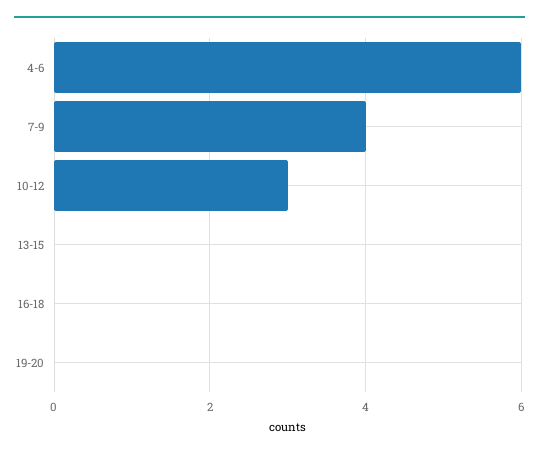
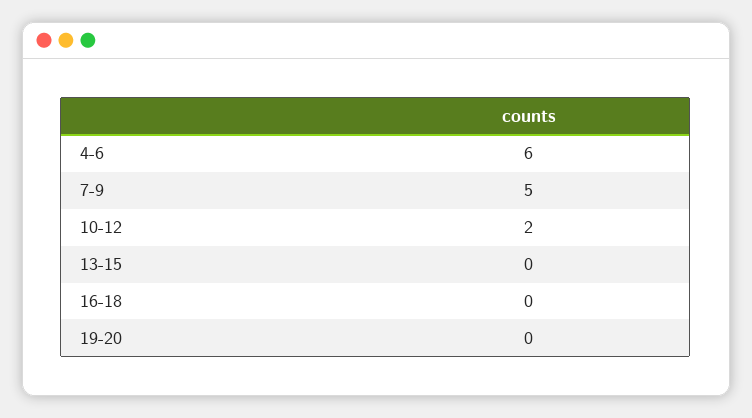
  {
    "4-6": 6,
-   "7-9": 4,
+   "7-9": 5,
-   "10-12": 3,
+   "10-12": 2,
    "13-15": 0,
    "16-18": 0,
    "19-20": 0
  }

